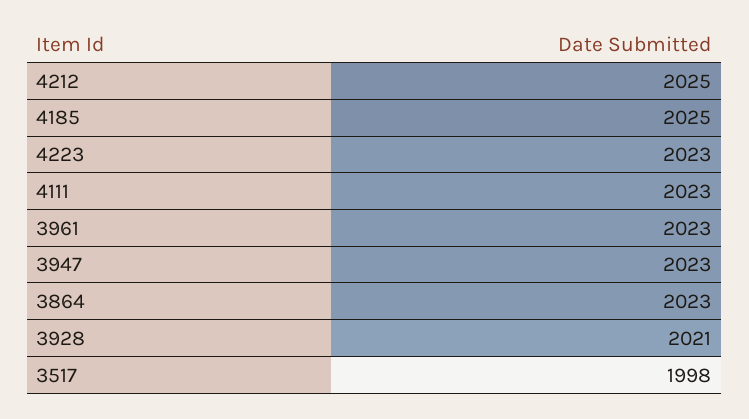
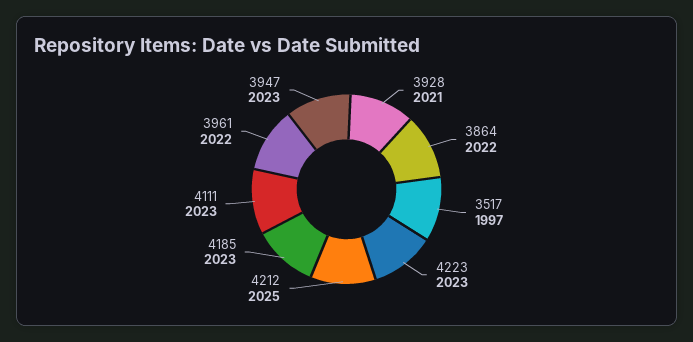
  {
    "4212": 2025,
-   "4185": 2025,
+   "4185": 2023,
    "4223": 2023,
    "4111": 2023,
-   "3961": 2023,
+   "3961": 2022,
    "3947": 2023,
-   "3864": 2023,
+   "3864": 2022,
    "3928": 2021,
-   "3517": 1998
+   "3517": 1997
  }

